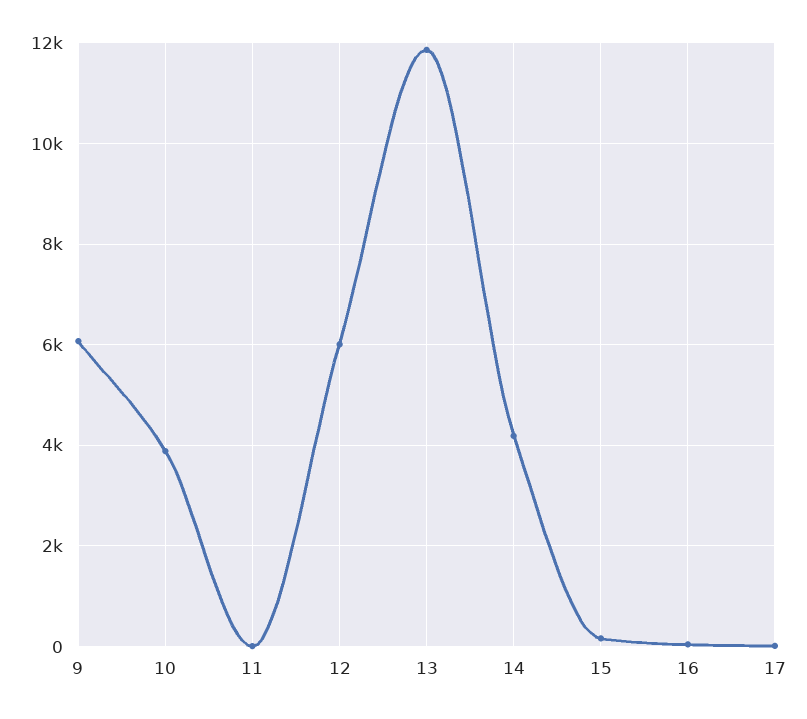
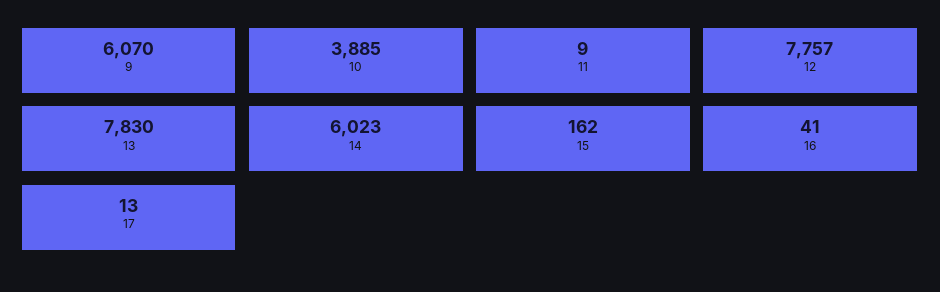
  {
    "9": 6070,
    "10": 3885,
    "11": 9,
-   "12": 6000,
+   "12": 7757,
-   "13": 11800,
+   "13": 7830,
-   "14": 4200,
+   "14": 6023,
    "15": 162,
    "16": 41,
    "17": 13
  }

